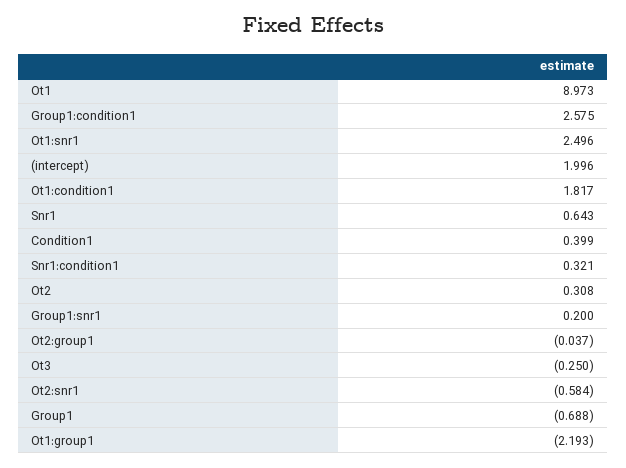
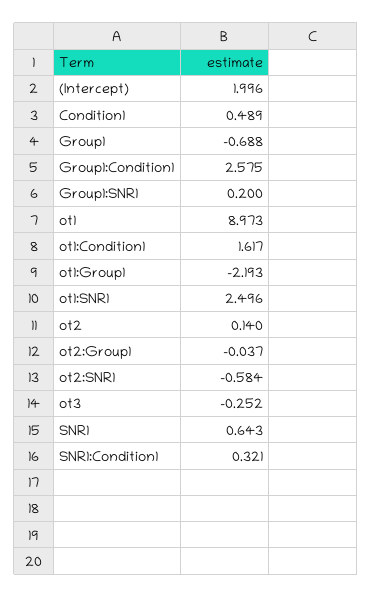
  {
    "Ot1": 8.973,
    "Group1:condition1": 2.575,
    "Ot1:snr1": 2.496,
    "(intercept)": 1.996,
-   "Ot1:condition1": 1.817,
+   "Ot1:condition1": 1.617,
    "Snr1": 0.643,
-   "Condition1": 0.399,
+   "Condition1": 0.489,
    "Snr1:condition1": 0.321,
-   "Ot2": 0.308,
+   "Ot2": 0.14,
    "Group1:snr1": 0.2,
    "Ot2:group1": -0.037,
-   "Ot3": -0.25,
+   "Ot3": -0.252,
    "Ot2:snr1": -0.584,
    "Group1": -0.688,
    "Ot1:group1": -2.193
  }

